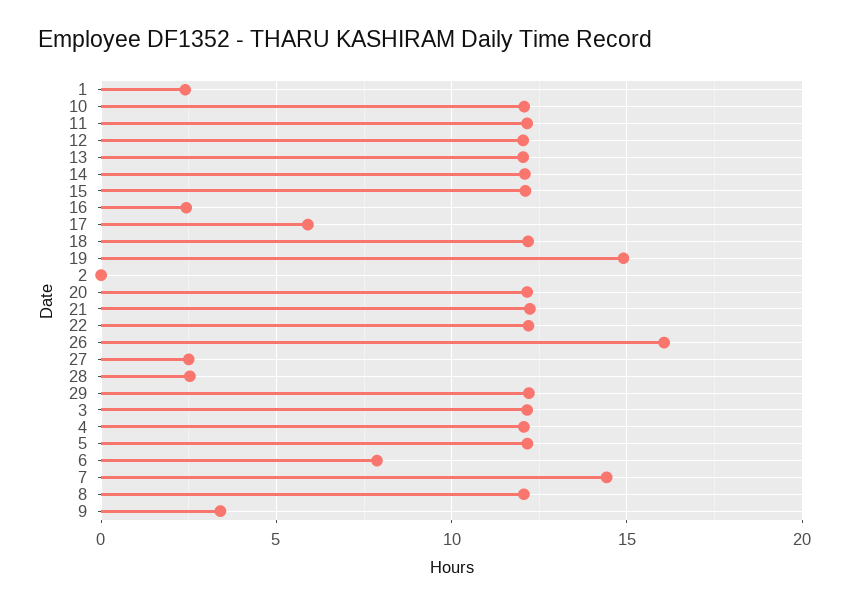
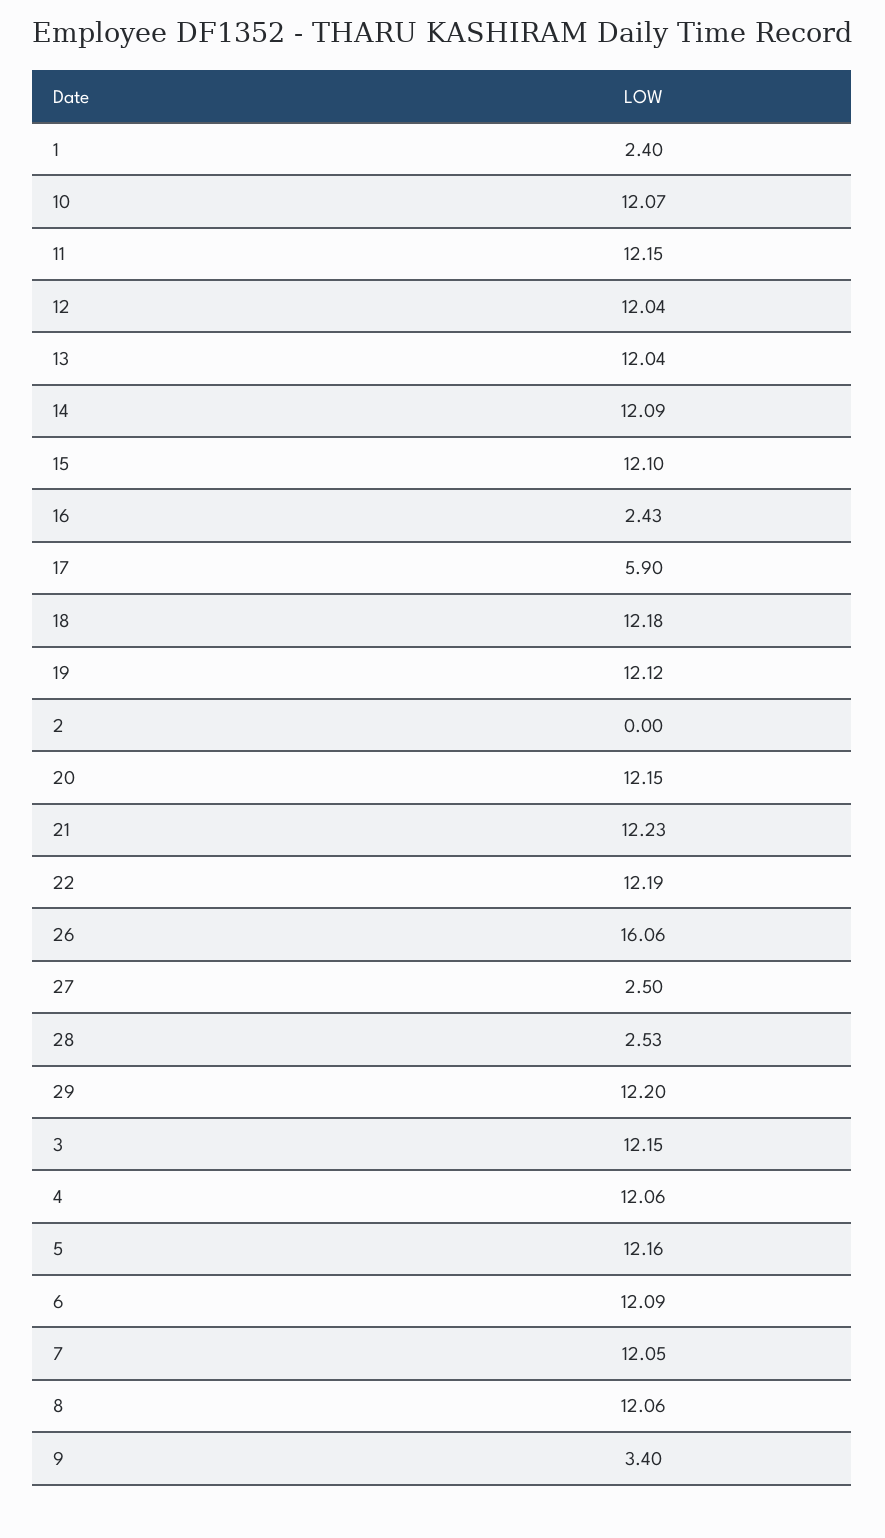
  {
    "1": 2.4,
    "10": 12.07,
    "11": 12.15,
    "12": 12.04,
    "13": 12.04,
    "14": 12.09,
    "15": 12.1,
    "16": 2.43,
    "17": 5.9,
    "18": 12.18,
-   "19": 15,
+   "19": 12.12,
    "2": 0,
    "20": 12.15,
    "21": 12.23,
    "22": 12.19,
    "26": 16.06,
    "27": 2.5,
    "28": 2.53,
    "29": 12.2,
    "3": 12.15,
    "4": 12.06,
    "5": 12.16,
-   "6": 8,
+   "6": 12.09,
-   "7": 14.5,
+   "7": 12.05,
    "8": 12.06,
    "9": 3.4
  }

